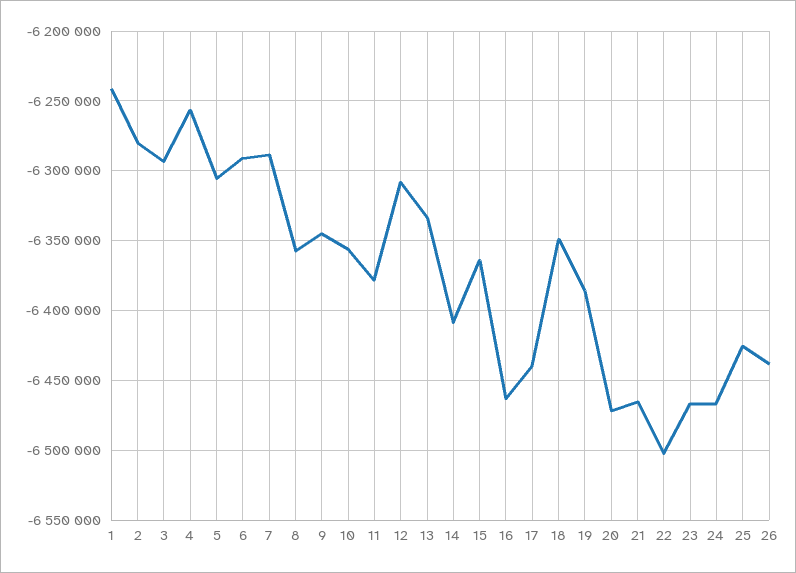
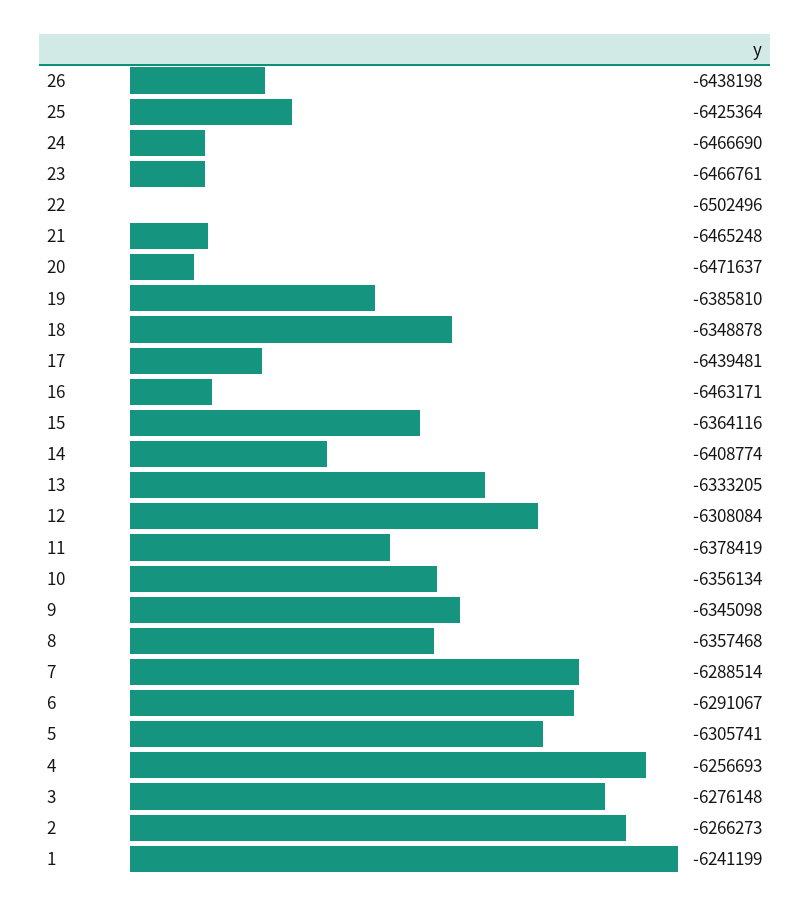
  {
    "1": -6241199,
-   "2": -6280000,
+   "2": -6266273,
-   "3": -6295000,
+   "3": -6276148,
    "4": -6256693,
    "5": -6305741,
    "6": -6291067,
    "7": -6288514,
    "8": -6357468,
    "9": -6345098,
    "10": -6356134,
    "11": -6378419,
    "12": -6308084,
    "13": -6333205,
    "14": -6408774,
    "15": -6364116,
    "16": -6463171,
    "17": -6439481,
    "18": -6348878,
    "19": -6385810,
    "20": -6471637,
    "21": -6465248,
    "22": -6502496,
    "23": -6466761,
    "24": -6466690,
    "25": -6425364,
    "26": -6438198
  }

